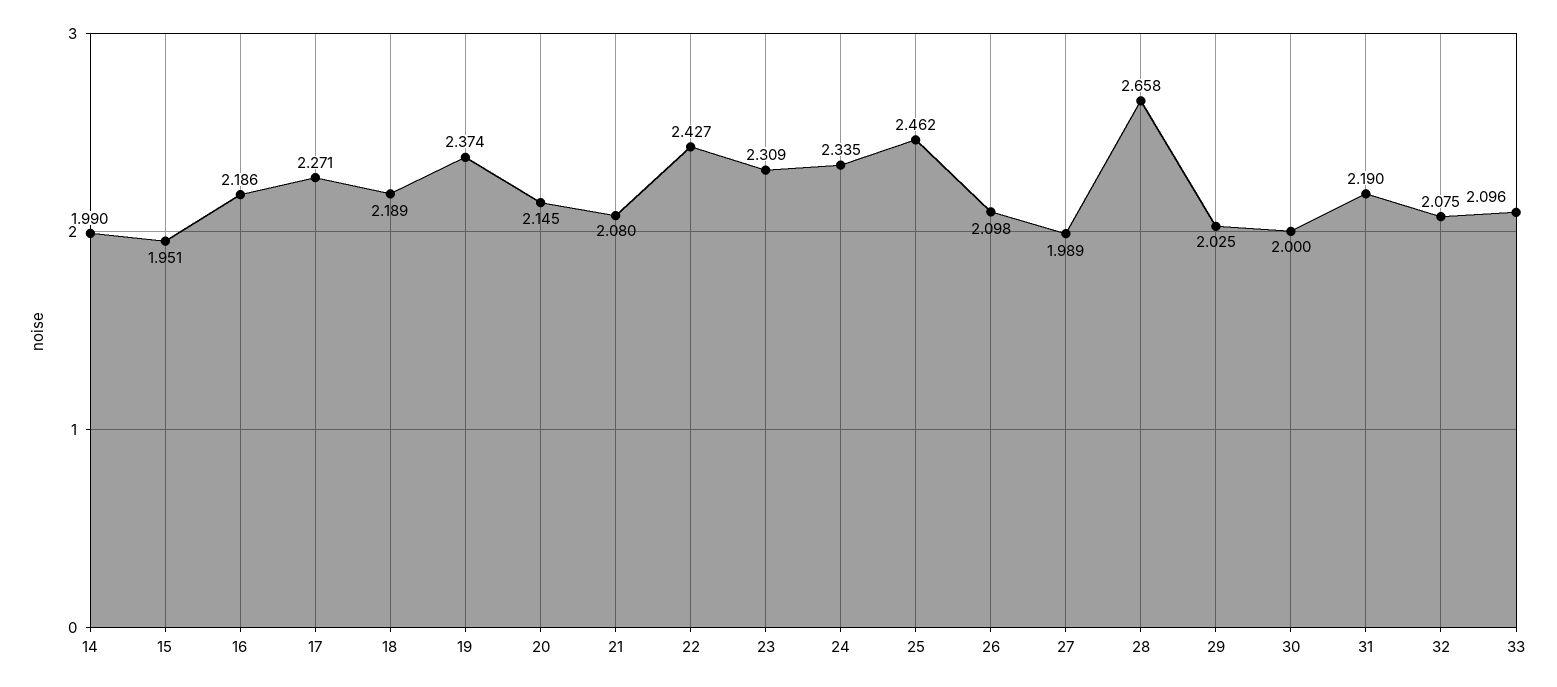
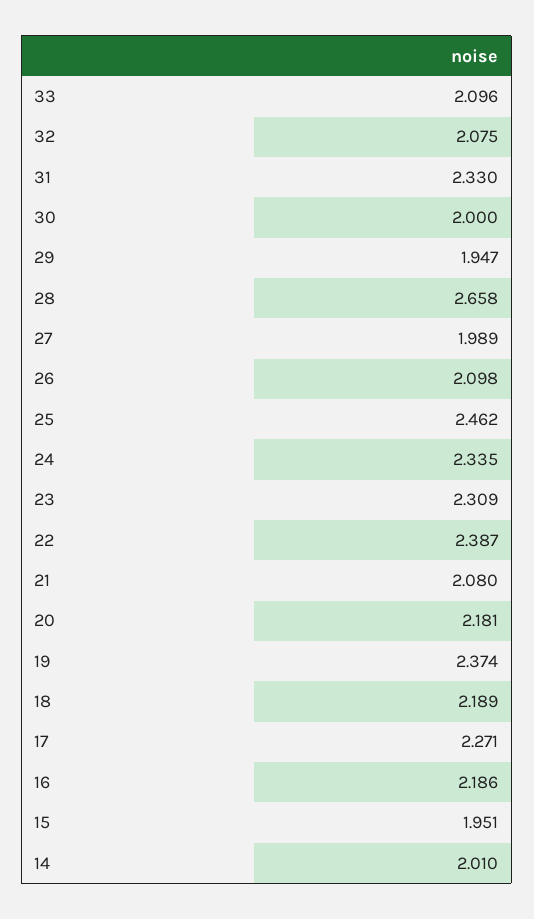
  {
-   "14": 1.99,
+   "14": 2.01,
    "15": 1.951,
    "16": 2.186,
    "17": 2.271,
    "18": 2.189,
    "19": 2.374,
-   "20": 2.145,
+   "20": 2.181,
    "21": 2.08,
-   "22": 2.427,
+   "22": 2.387,
    "23": 2.309,
    "24": 2.335,
    "25": 2.462,
    "26": 2.098,
    "27": 1.989,
    "28": 2.658,
-   "29": 2.025,
+   "29": 1.947,
    "30": 2,
-   "31": 2.19,
+   "31": 2.33,
    "32": 2.075,
    "33": 2.096
  }

